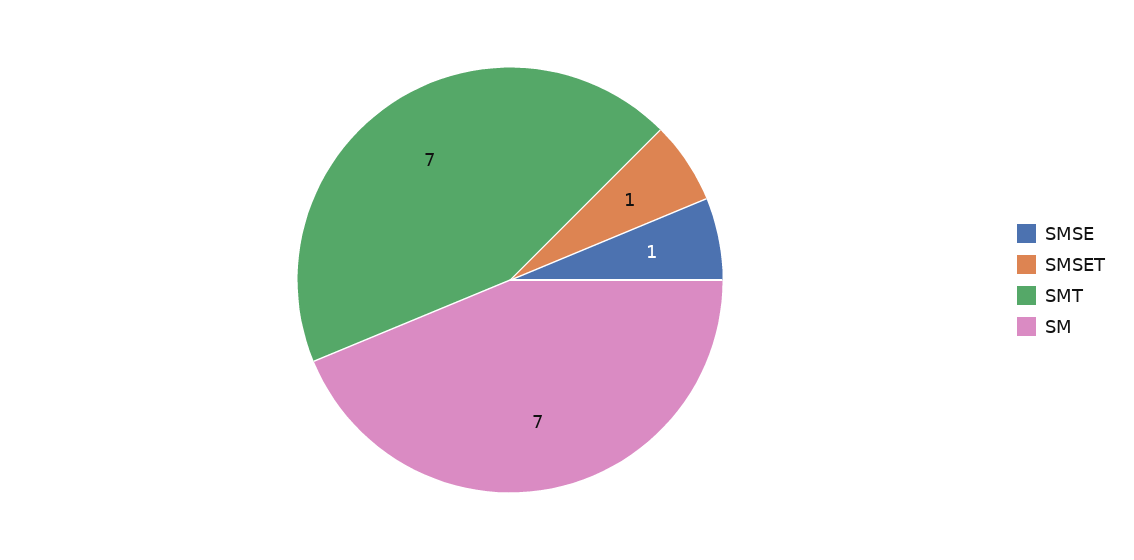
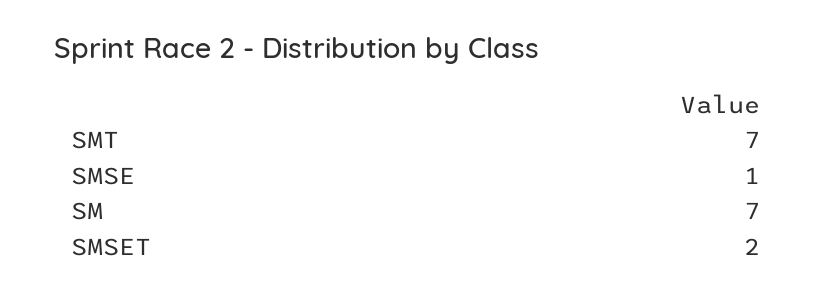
  {
    "SMSE": 1,
-   "SMSET": 1,
+   "SMSET": 2,
    "SMT": 7,
    "SM": 7
  }

